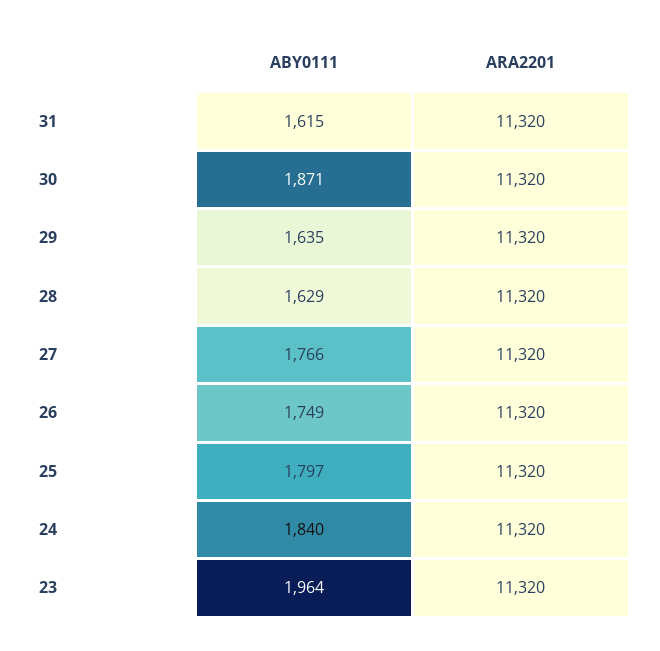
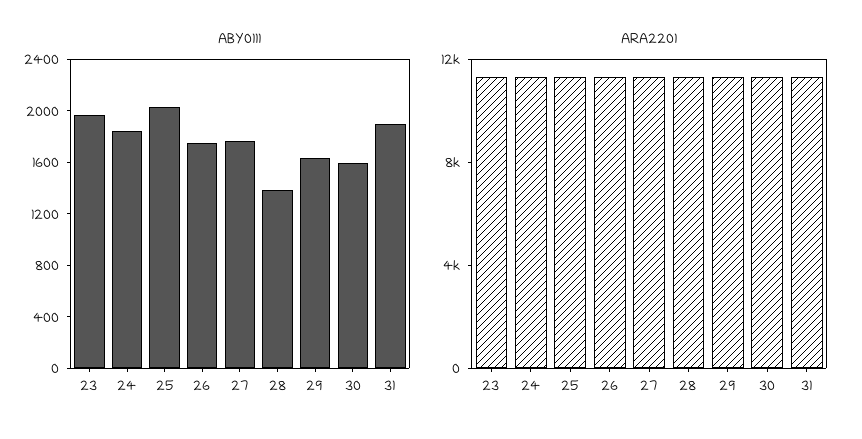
  {
    "ABY0111": {
-     "31": 1615,
+     "31": 1900,
-     "30": 1871,
+     "30": 1600,
      "29": 1635,
-     "28": 1629,
+     "28": 1400,
      "27": 1766,
      "26": 1749,
-     "25": 1797,
+     "25": 2000,
      "24": 1840,
      "23": 1964
    },
    "ARA2201": {
      "31": 11320,
      "30": 11320,
      "29": 11320,
      "28": 11320,
      "27": 11320,
      "26": 11320,
      "25": 11320,
      "24": 11320,
      "23": 11320
    }
  }

